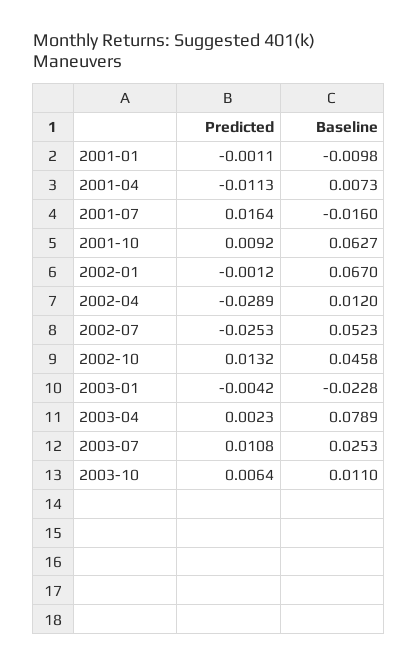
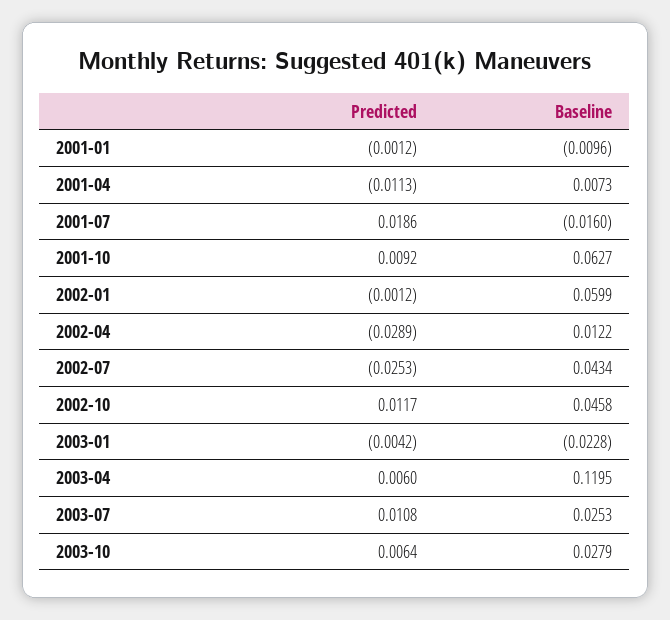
  {
    "Predicted": {
-     "2001-01": -0.0011,
+     "2001-01": -0.0012,
      "2001-04": -0.0113,
-     "2001-07": 0.0164,
+     "2001-07": 0.0186,
      "2001-10": 0.0092,
      "2002-01": -0.0012,
      "2002-04": -0.0289,
      "2002-07": -0.0253,
-     "2002-10": 0.0132,
+     "2002-10": 0.0117,
      "2003-01": -0.0042,
-     "2003-04": 0.0023,
+     "2003-04": 0.006,
      "2003-07": 0.0108,
      "2003-10": 0.0064
    },
    "Baseline": {
-     "2001-01": -0.0098,
+     "2001-01": -0.0096,
      "2001-04": 0.0073,
      "2001-07": -0.016,
      "2001-10": 0.0627,
-     "2002-01": 0.067,
+     "2002-01": 0.0599,
-     "2002-04": 0.012,
+     "2002-04": 0.0122,
-     "2002-07": 0.0523,
+     "2002-07": 0.0434,
      "2002-10": 0.0458,
      "2003-01": -0.0228,
-     "2003-04": 0.0789,
+     "2003-04": 0.1195,
      "2003-07": 0.0253,
-     "2003-10": 0.011
+     "2003-10": 0.0279
    }
  }

